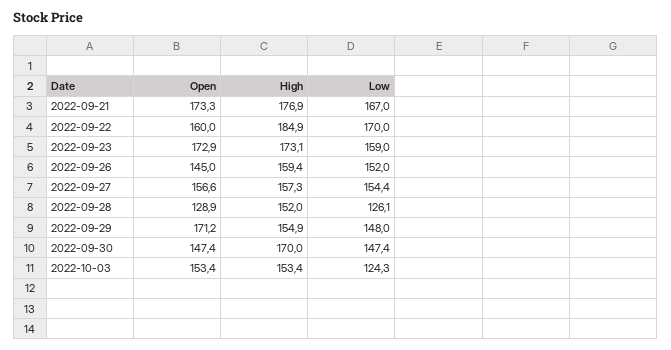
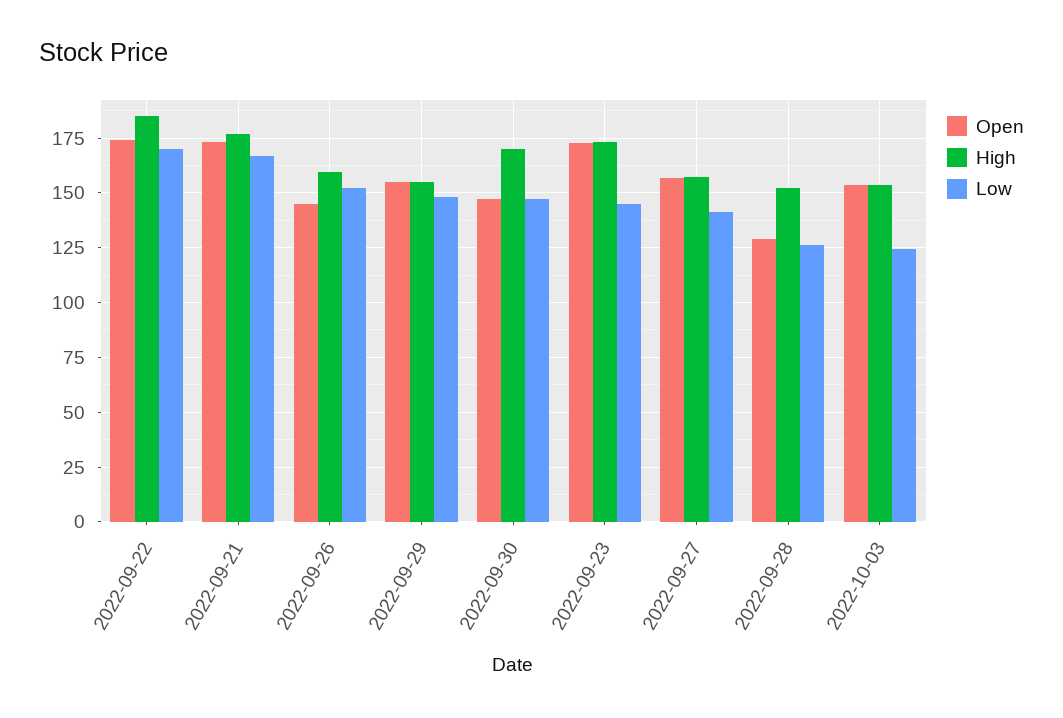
  {
    "Open": {
      "2022-09-21": 173.3,
-     "2022-09-22": 160,
+     "2022-09-22": 175,
      "2022-09-23": 172.9,
      "2022-09-26": 145,
      "2022-09-27": 156.6,
      "2022-09-28": 128.9,
-     "2022-09-29": 171.2,
+     "2022-09-29": 155,
      "2022-09-30": 147.4,
      "2022-10-03": 153.4
    },
    "High": {
      "2022-09-21": 176.9,
      "2022-09-22": 184.9,
      "2022-09-23": 173.1,
      "2022-09-26": 159.4,
      "2022-09-27": 157.3,
      "2022-09-28": 152,
      "2022-09-29": 154.9,
      "2022-09-30": 170,
      "2022-10-03": 153.4
    },
    "Low": {
      "2022-09-21": 167,
      "2022-09-22": 170,
-     "2022-09-23": 159,
+     "2022-09-23": 145,
      "2022-09-26": 152,
-     "2022-09-27": 154.4,
+     "2022-09-27": 140,
      "2022-09-28": 126.1,
      "2022-09-29": 148,
      "2022-09-30": 147.4,
      "2022-10-03": 124.3
    }
  }

